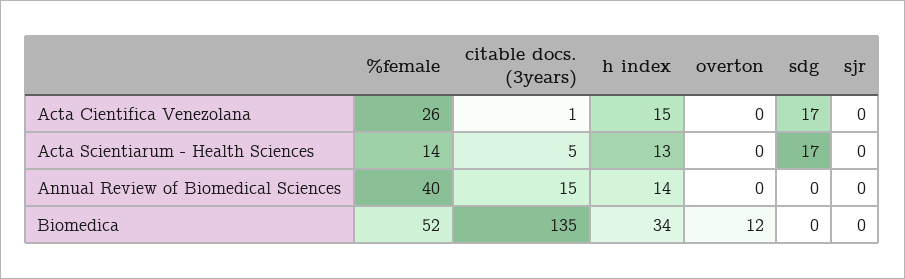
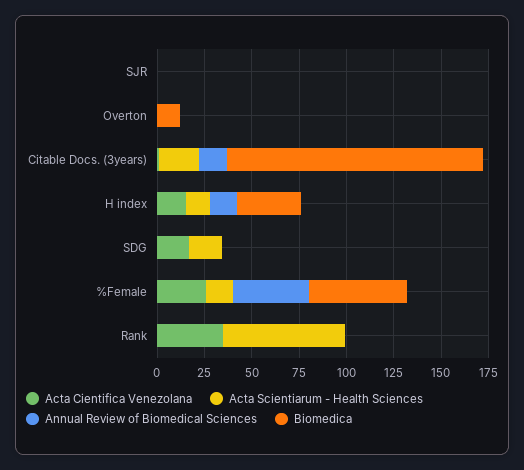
  {
    "Acta Cientifica Venezolana": {
      "%female": 26,
      "citable docs. (3years)": 1,
      "h index": 15,
      "overton": 0,
      "sdg": 17,
-     "sjr": 0
+     "sjr": 0,
+     "Rank": 35
    },
    "Acta Scientiarum - Health Sciences": {
      "%female": 14,
-     "citable docs. (3years)": 5,
+     "citable docs. (3years)": 20,
      "h index": 13,
      "overton": 0,
      "sdg": 17,
-     "sjr": 0
+     "sjr": 0,
+     "Rank": 65
    },
    "Annual Review of Biomedical Sciences": {
      "%female": 40,
      "citable docs. (3years)": 15,
      "h index": 14,
      "overton": 0,
      "sdg": 0,
-     "sjr": 0
+     "sjr": 0,
+     "Rank": 0
    },
    "Biomedica": {
      "%female": 52,
      "citable docs. (3years)": 135,
      "h index": 34,
      "overton": 12,
      "sdg": 0,
-     "sjr": 0
+     "sjr": 0,
+     "Rank": 0
    }
  }

